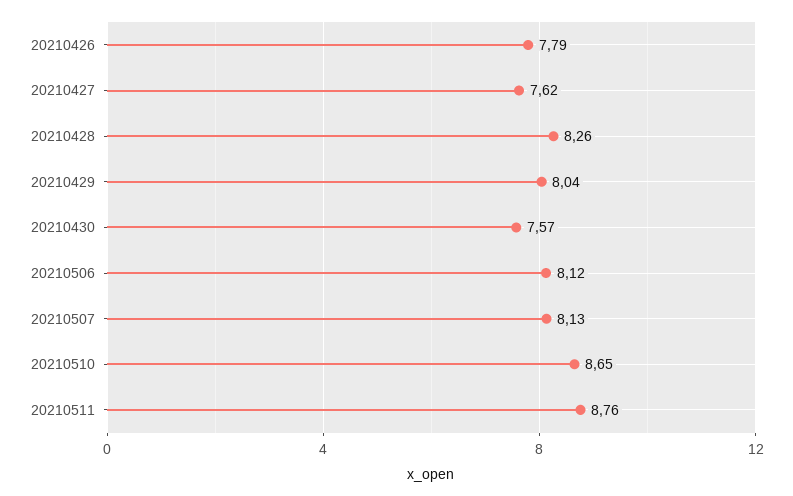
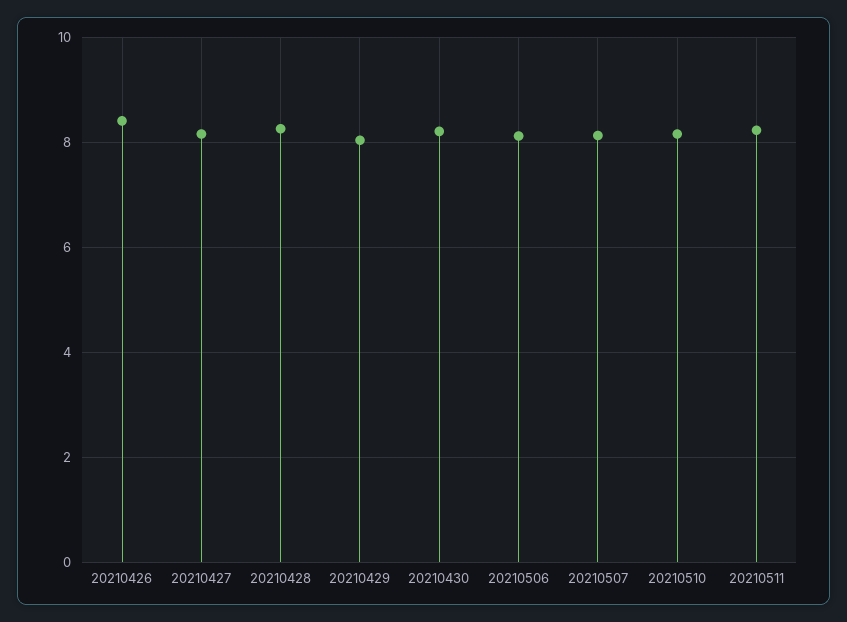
  {
-   "20210426": 7.79,
+   "20210426": 8.4,
-   "20210427": 7.62,
+   "20210427": 8.2,
    "20210428": 8.26,
    "20210429": 8.04,
-   "20210430": 7.57,
+   "20210430": 8.2,
    "20210506": 8.12,
    "20210507": 8.13,
-   "20210510": 8.65,
+   "20210510": 8.2,
-   "20210511": 8.76
+   "20210511": 8.2
  }

